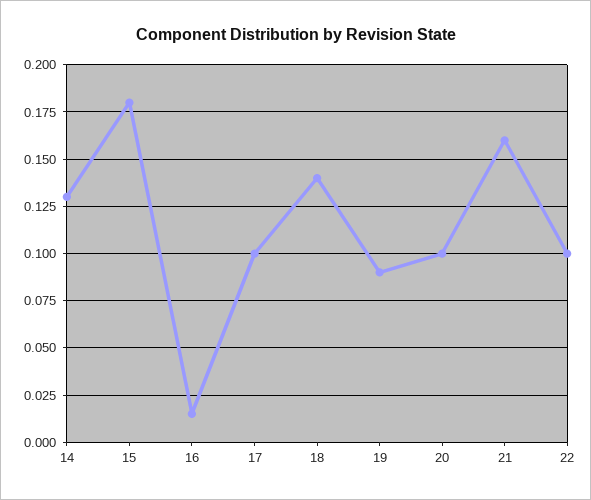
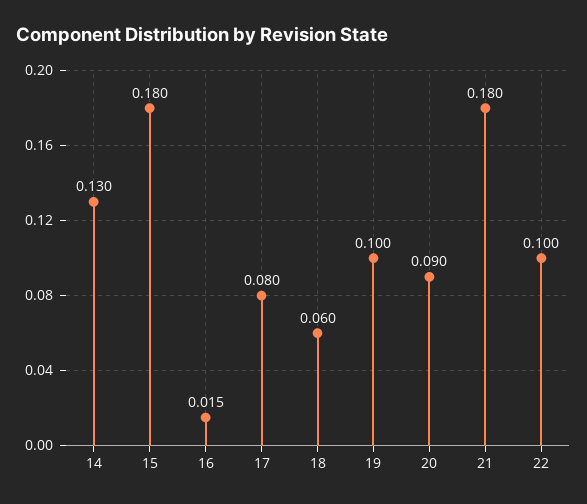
  {
    "14": 0.13,
    "15": 0.18,
    "16": 0.015,
-   "17": 0.1,
+   "17": 0.08,
-   "18": 0.14,
+   "18": 0.06,
-   "19": 0.09,
+   "19": 0.1,
-   "20": 0.1,
+   "20": 0.09,
-   "21": 0.16,
+   "21": 0.18,
    "22": 0.1
  }

